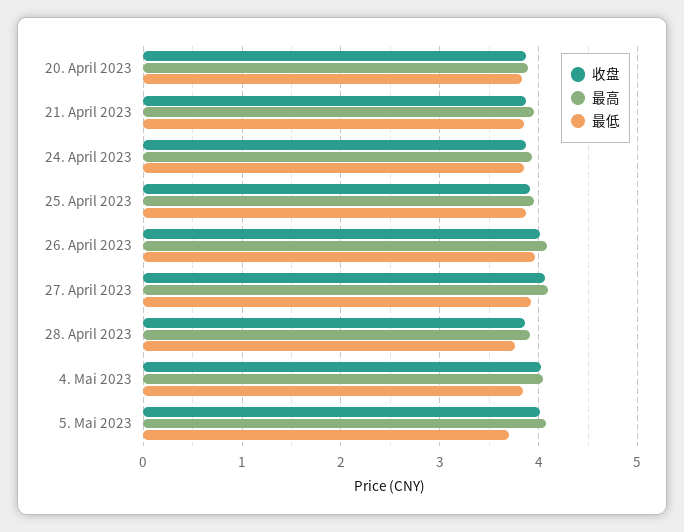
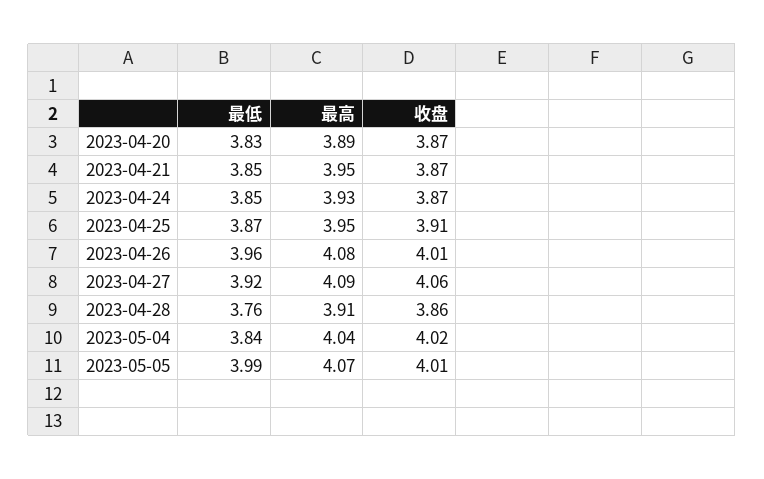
  {
    "收盘": {
      "20. April 2023": 3.87,
      "21. April 2023": 3.87,
      "24. April 2023": 3.87,
      "25. April 2023": 3.91,
      "26. April 2023": 4.01,
      "27. April 2023": 4.06,
      "28. April 2023": 3.86,
      "4. Mai 2023": 4.02,
      "5. Mai 2023": 4.01
    },
    "最高": {
      "20. April 2023": 3.89,
      "21. April 2023": 3.95,
      "24. April 2023": 3.93,
      "25. April 2023": 3.95,
      "26. April 2023": 4.08,
      "27. April 2023": 4.09,
      "28. April 2023": 3.91,
      "4. Mai 2023": 4.04,
      "5. Mai 2023": 4.07
    },
    "最低": {
      "20. April 2023": 3.83,
      "21. April 2023": 3.85,
      "24. April 2023": 3.85,
      "25. April 2023": 3.87,
      "26. April 2023": 3.96,
      "27. April 2023": 3.92,
      "28. April 2023": 3.76,
      "4. Mai 2023": 3.84,
-     "5. Mai 2023": 3.7
+     "5. Mai 2023": 3.99
    }
  }

